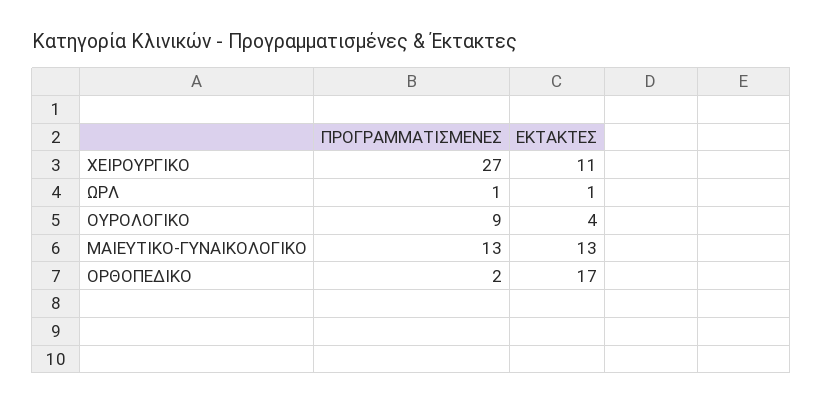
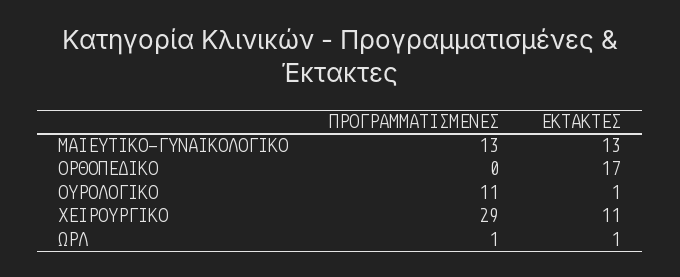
  {
    "ΠΡΟΓΡΑΜΜΑΤΙΣΜΕΝΕΣ": {
-     "ΧΕΙΡΟΥΡΓΙΚΟ": 27,
+     "ΧΕΙΡΟΥΡΓΙΚΟ": 29,
      "ΩΡΛ": 1,
-     "ΟΥΡΟΛΟΓΙΚΟ": 9,
+     "ΟΥΡΟΛΟΓΙΚΟ": 11,
      "ΜΑΙΕΥΤΙΚΟ-ΓΥΝΑΙΚΟΛΟΓΙΚΟ": 13,
-     "ΟΡΘΟΠΕΔΙΚΟ": 2
+     "ΟΡΘΟΠΕΔΙΚΟ": 0
    },
    "ΕΚΤΑΚΤΕΣ": {
      "ΧΕΙΡΟΥΡΓΙΚΟ": 11,
      "ΩΡΛ": 1,
-     "ΟΥΡΟΛΟΓΙΚΟ": 4,
+     "ΟΥΡΟΛΟΓΙΚΟ": 1,
      "ΜΑΙΕΥΤΙΚΟ-ΓΥΝΑΙΚΟΛΟΓΙΚΟ": 13,
      "ΟΡΘΟΠΕΔΙΚΟ": 17
    }
  }

